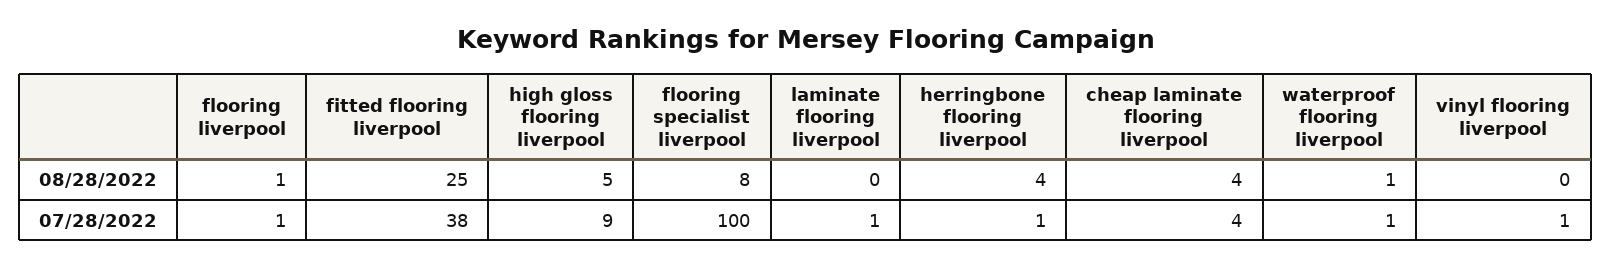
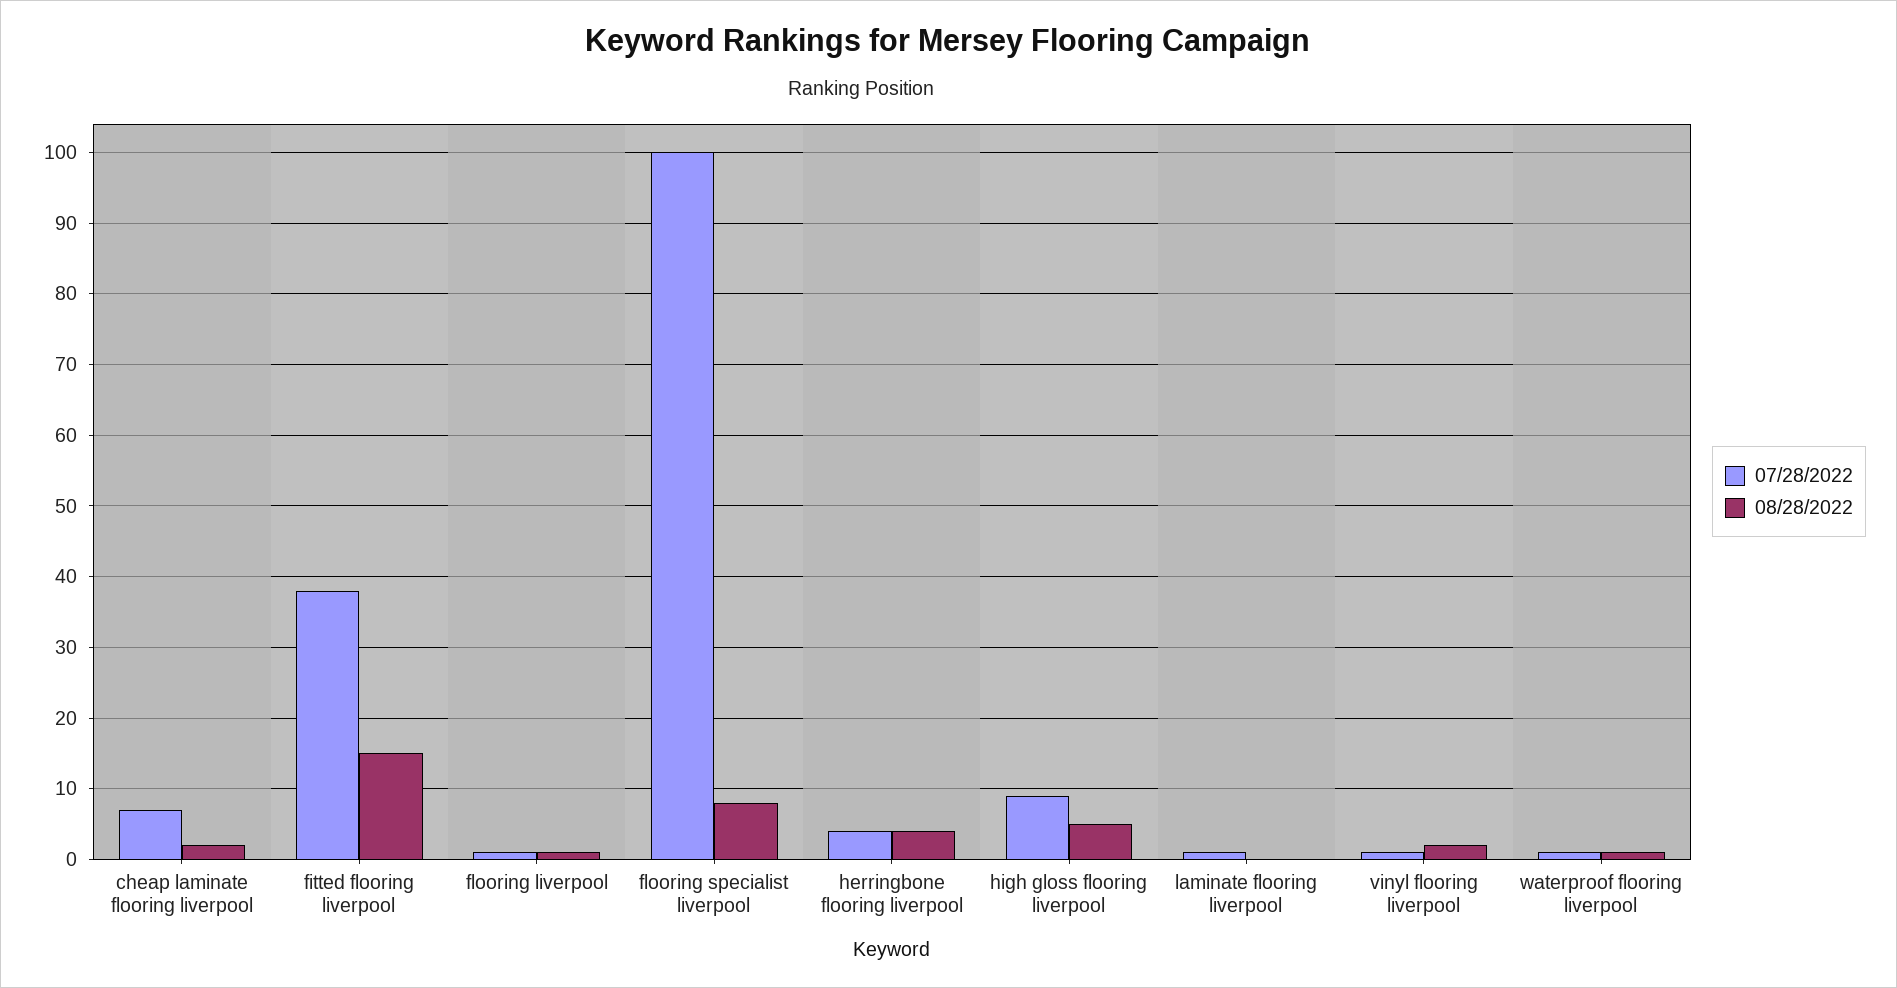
  {
    "08/28/2022": {
      "flooring liverpool": 1,
-     "fitted flooring liverpool": 25,
+     "fitted flooring liverpool": 15,
      "high gloss flooring liverpool": 5,
      "flooring specialist liverpool": 8,
      "laminate flooring liverpool": 0,
      "herringbone flooring liverpool": 4,
-     "cheap laminate flooring liverpool": 4,
+     "cheap laminate flooring liverpool": 2,
      "waterproof flooring liverpool": 1,
-     "vinyl flooring liverpool": 0
+     "vinyl flooring liverpool": 2
    },
    "07/28/2022": {
      "flooring liverpool": 1,
      "fitted flooring liverpool": 38,
      "high gloss flooring liverpool": 9,
      "flooring specialist liverpool": 100,
      "laminate flooring liverpool": 1,
-     "herringbone flooring liverpool": 1,
+     "herringbone flooring liverpool": 4,
-     "cheap laminate flooring liverpool": 4,
+     "cheap laminate flooring liverpool": 7,
      "waterproof flooring liverpool": 1,
      "vinyl flooring liverpool": 1
    }
  }

